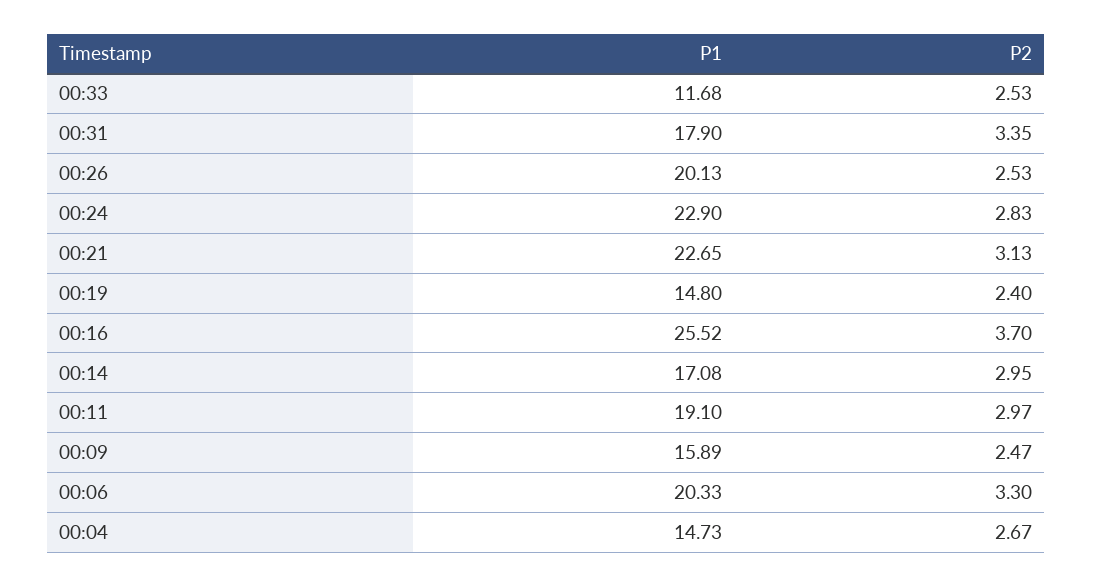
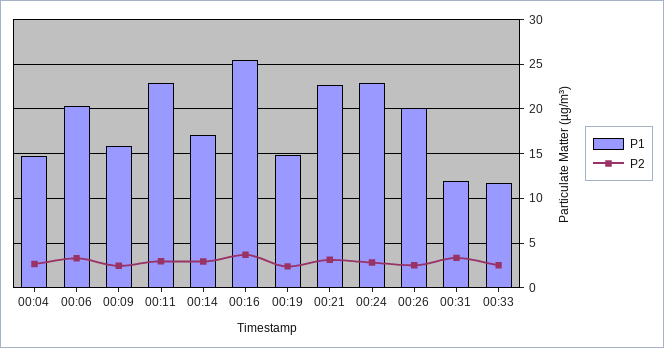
  {
    "P1": {
      "00:33": 11.68,
-     "00:31": 17.9,
+     "00:31": 12,
      "00:26": 20.13,
      "00:24": 22.9,
      "00:21": 22.65,
      "00:19": 14.8,
      "00:16": 25.52,
      "00:14": 17.08,
-     "00:11": 19.1,
+     "00:11": 23,
      "00:09": 15.89,
      "00:06": 20.33,
      "00:04": 14.73
    },
    "P2": {
      "00:33": 2.53,
      "00:31": 3.35,
      "00:26": 2.53,
      "00:24": 2.83,
      "00:21": 3.13,
      "00:19": 2.4,
      "00:16": 3.7,
      "00:14": 2.95,
      "00:11": 2.97,
      "00:09": 2.47,
      "00:06": 3.3,
      "00:04": 2.67
    }
  }

